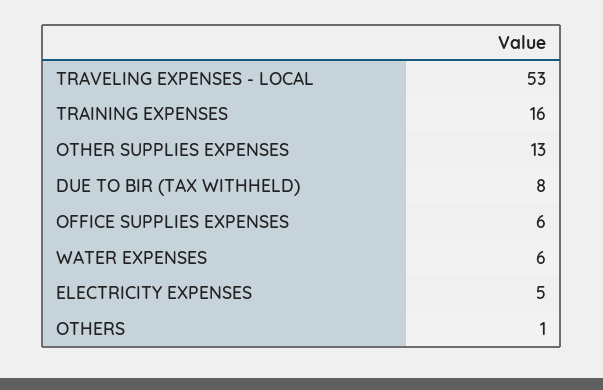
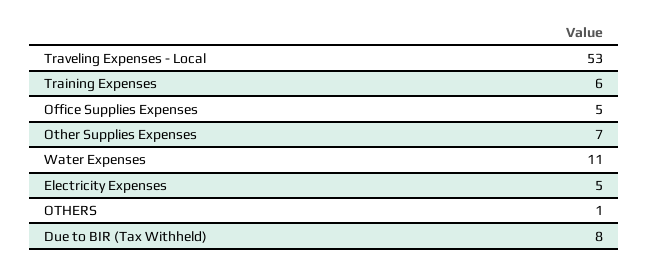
  {
    "TRAVELING EXPENSES - LOCAL": 53,
-   "TRAINING EXPENSES": 16,
+   "TRAINING EXPENSES": 6,
-   "OTHER SUPPLIES EXPENSES": 13,
+   "OTHER SUPPLIES EXPENSES": 7,
    "DUE TO BIR (TAX WITHHELD)": 8,
-   "OFFICE SUPPLIES EXPENSES": 6,
+   "OFFICE SUPPLIES EXPENSES": 5,
-   "WATER EXPENSES": 6,
+   "WATER EXPENSES": 11,
    "ELECTRICITY EXPENSES": 5,
    "OTHERS": 1
  }

